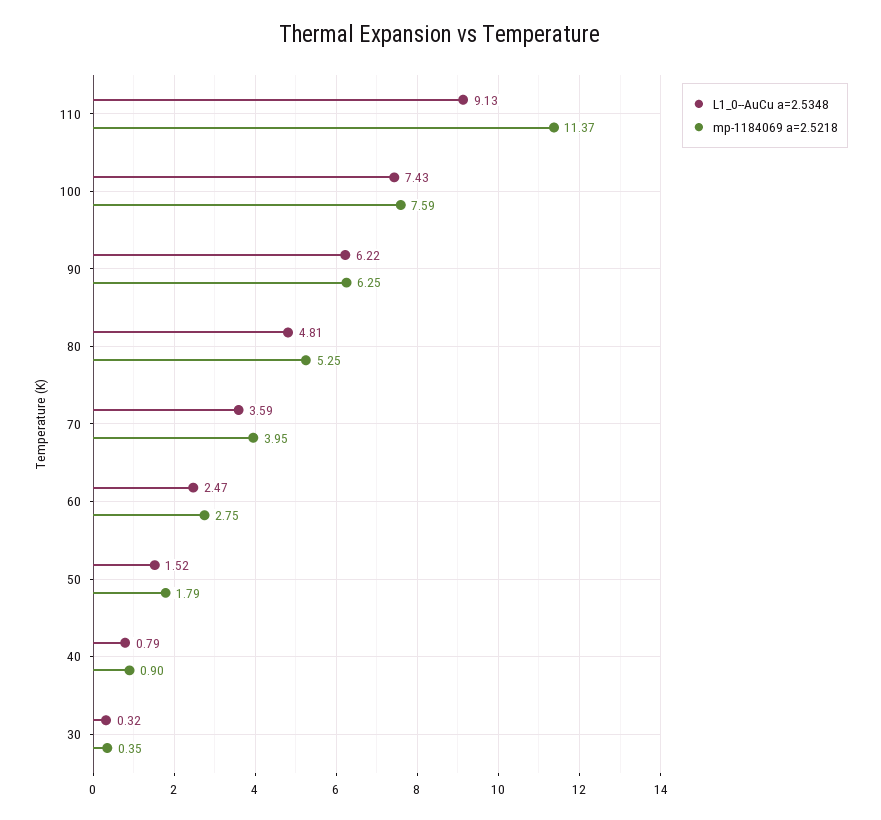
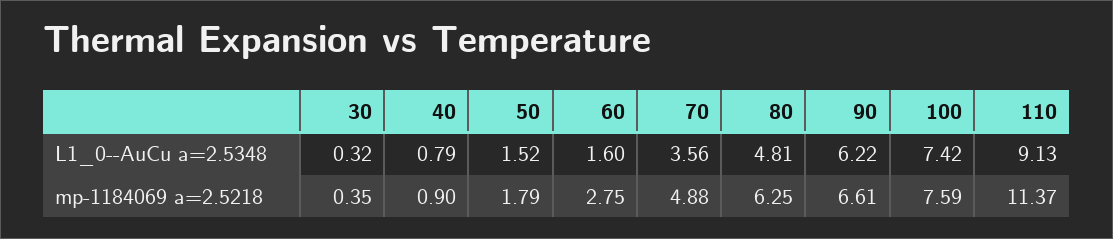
  {
    "L1_0--AuCu a=2.5348": {
      "110": 9.13,
-     "100": 7.43,
+     "100": 7.42,
      "90": 6.22,
      "80": 4.81,
-     "70": 3.59,
+     "70": 3.56,
-     "60": 2.47,
+     "60": 1.6,
      "50": 1.52,
      "40": 0.79,
      "30": 0.32
    },
    "mp-1184069 a=2.5218": {
      "110": 11.37,
      "100": 7.59,
-     "90": 6.25,
+     "90": 6.61,
-     "80": 5.25,
+     "80": 6.25,
-     "70": 3.95,
+     "70": 4.88,
      "60": 2.75,
      "50": 1.79,
      "40": 0.9,
      "30": 0.35
    }
  }

